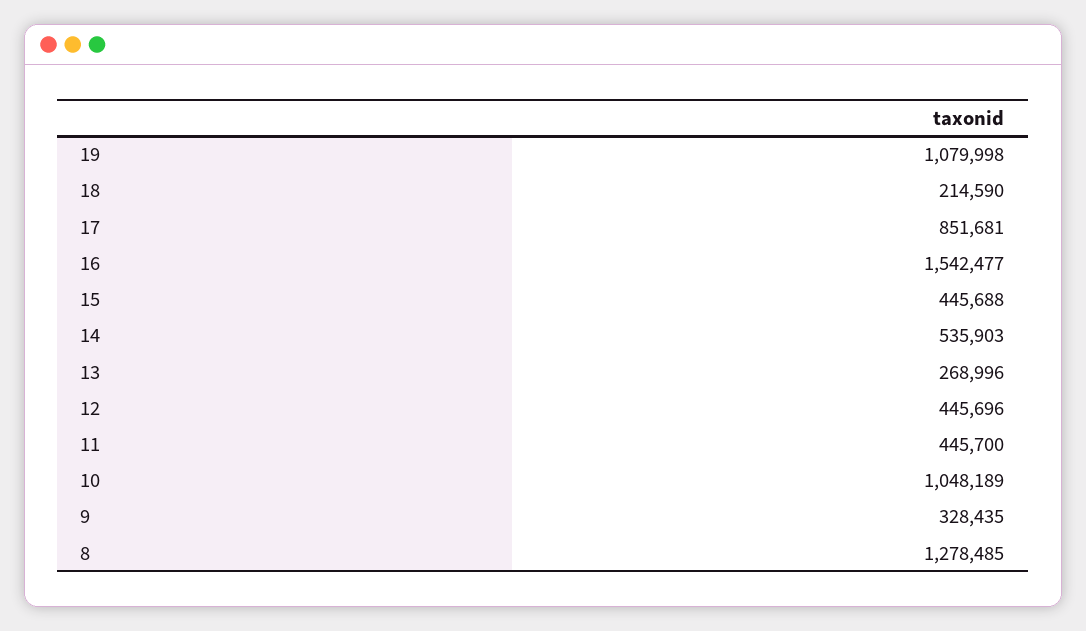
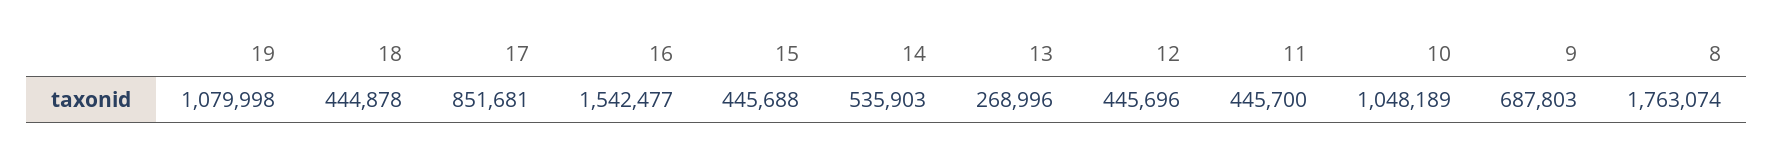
  {
    "19": 1079998,
-   "18": 214590,
+   "18": 444878,
    "17": 851681,
    "16": 1542477,
    "15": 445688,
    "14": 535903,
    "13": 268996,
    "12": 445696,
    "11": 445700,
    "10": 1048189,
-   "9": 328435,
+   "9": 687803,
-   "8": 1278485
+   "8": 1763074
  }

